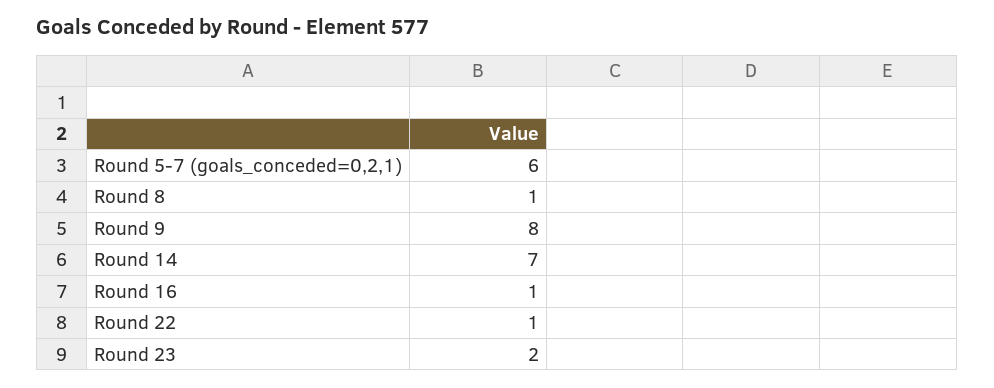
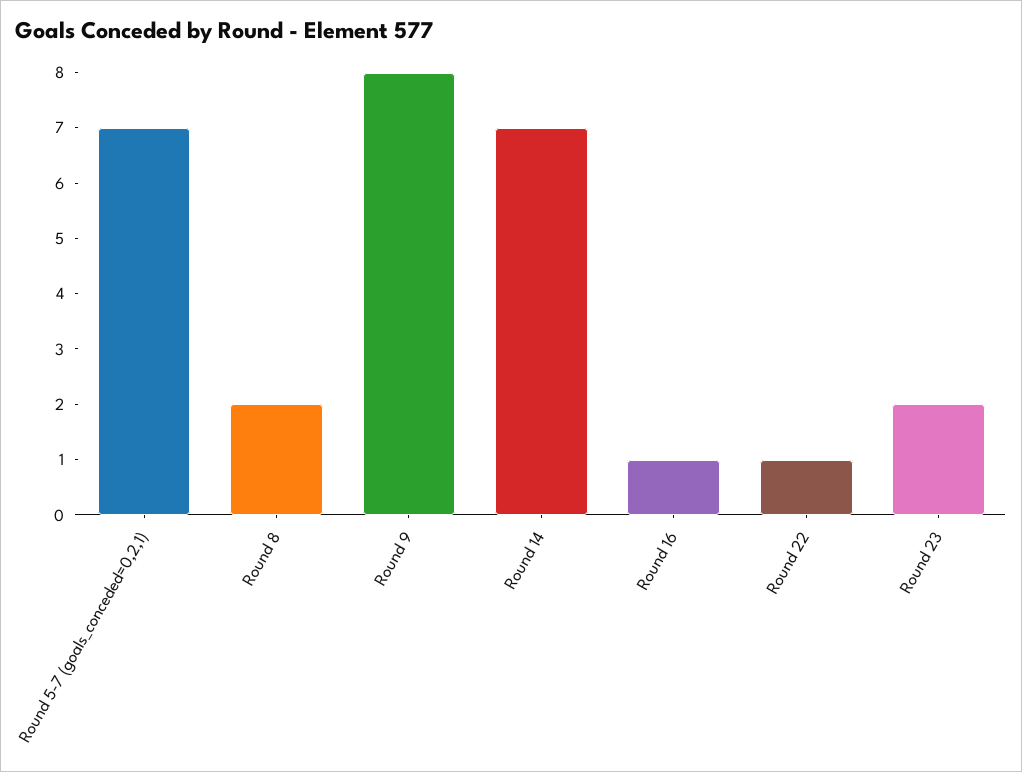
  {
-   "Round 5-7 (goals_conceded=0,2,1)": 6,
+   "Round 5-7 (goals_conceded=0,2,1)": 7,
-   "Round 8": 1,
+   "Round 8": 2,
    "Round 9": 8,
    "Round 14": 7,
    "Round 16": 1,
    "Round 22": 1,
    "Round 23": 2
  }

